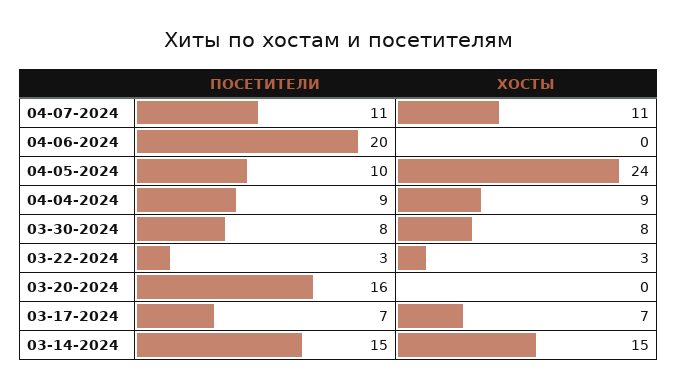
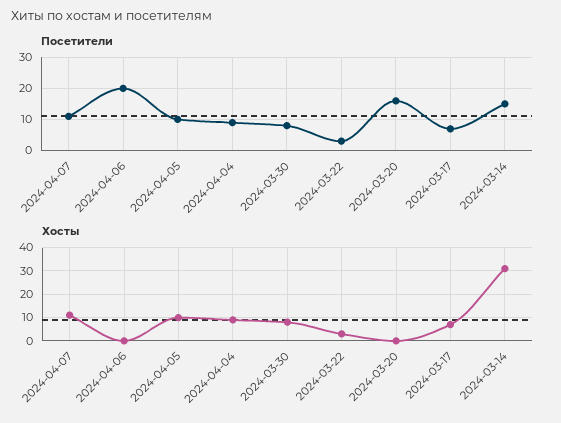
  {
    "ПОСЕТИТЕЛИ": {
      "04-07-2024": 11,
      "04-06-2024": 20,
      "04-05-2024": 10,
      "04-04-2024": 9,
      "03-30-2024": 8,
      "03-22-2024": 3,
      "03-20-2024": 16,
      "03-17-2024": 7,
      "03-14-2024": 15
    },
    "ХОСТЫ": {
      "04-07-2024": 11,
      "04-06-2024": 0,
-     "04-05-2024": 24,
+     "04-05-2024": 10,
      "04-04-2024": 9,
      "03-30-2024": 8,
      "03-22-2024": 3,
      "03-20-2024": 0,
      "03-17-2024": 7,
-     "03-14-2024": 15
+     "03-14-2024": 30
    }
  }

